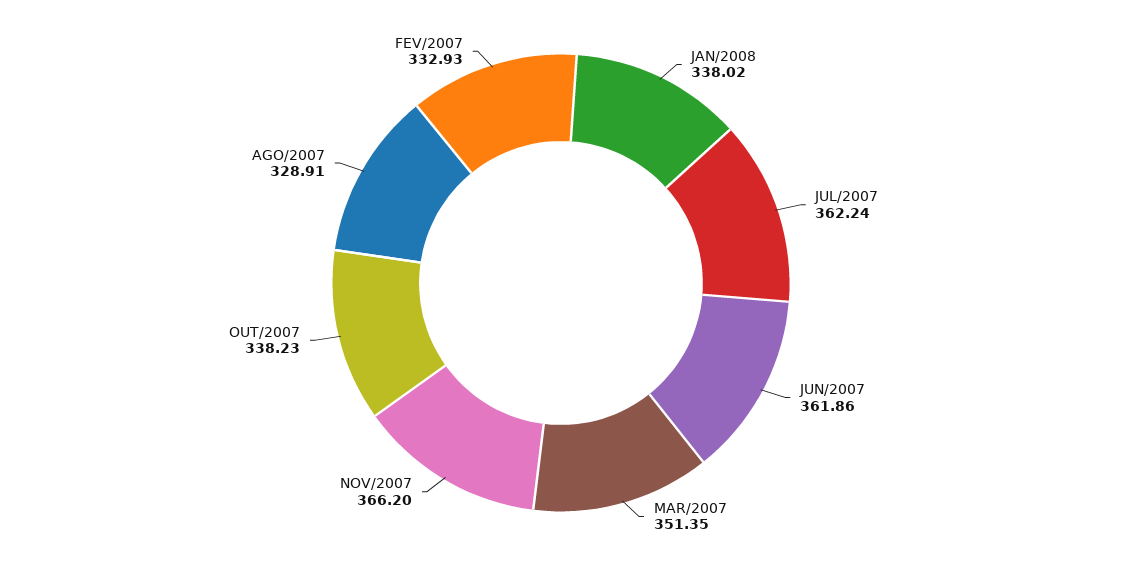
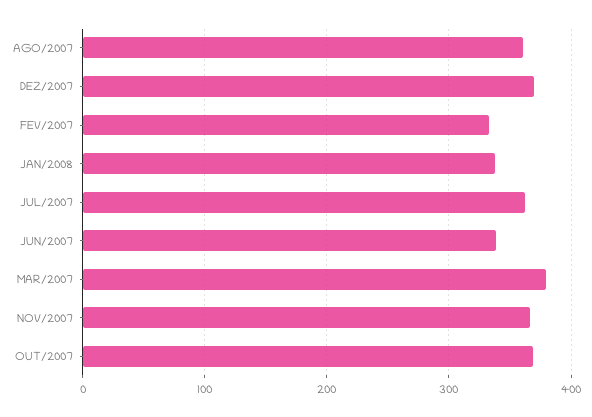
  {
    "JAN/2008": 338.02,
    "JUL/2007": 362.24,
-   "JUN/2007": 361.86,
+   "JUN/2007": 340,
-   "MAR/2007": 351.35,
+   "MAR/2007": 380,
    "NOV/2007": 366.2,
-   "OUT/2007": 338.23,
+   "OUT/2007": 370,
-   "AGO/2007": 328.91,
+   "AGO/2007": 360,
-   "FEV/2007": 332.93
+   "FEV/2007": 332.93,
+   "DEZ/2007": 370
  }

